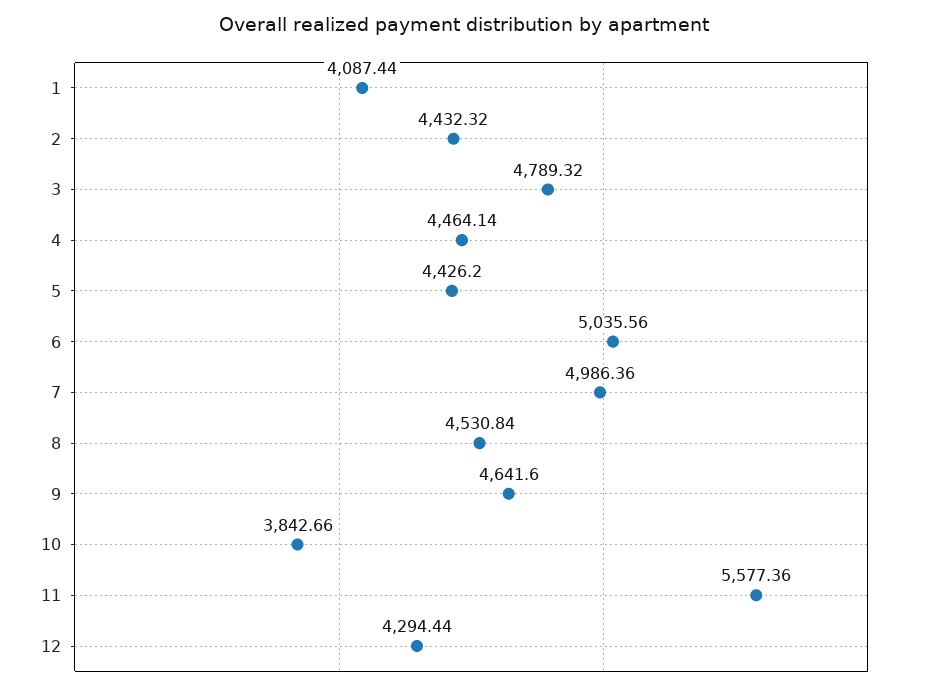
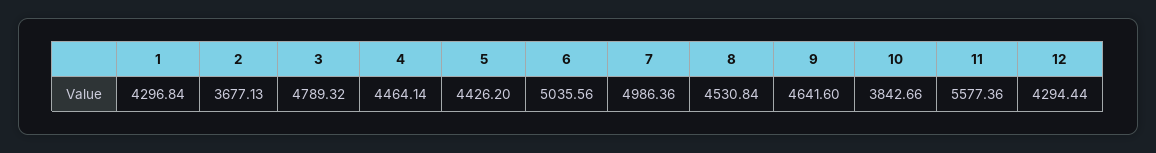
  {
-   "1": 4087.44,
+   "1": 4296.84,
-   "2": 4432.32,
+   "2": 3677.13,
    "3": 4789.32,
    "4": 4464.14,
    "5": 4426.2,
    "6": 5035.56,
    "7": 4986.36,
    "8": 4530.84,
    "9": 4641.6,
    "10": 3842.66,
    "11": 5577.36,
    "12": 4294.44
  }

